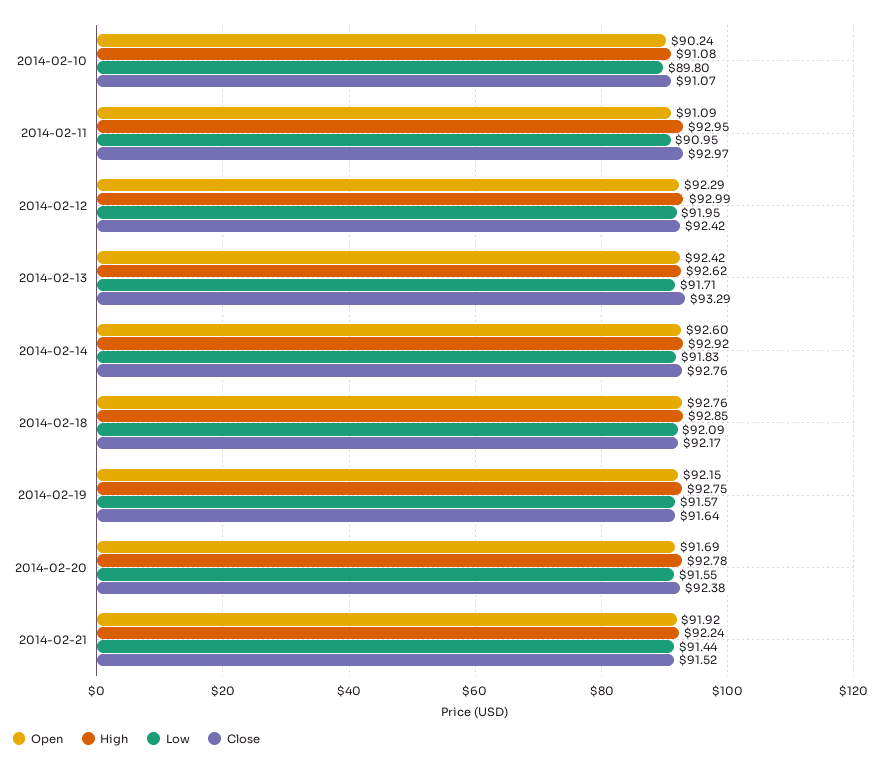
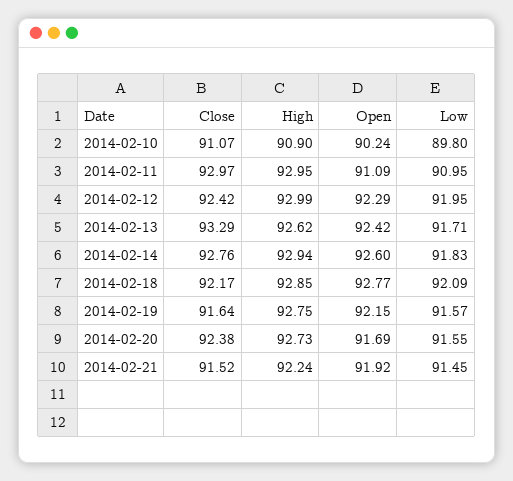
  {
    "Open": {
      "2014-02-10": 90.24,
      "2014-02-11": 91.09,
      "2014-02-12": 92.29,
      "2014-02-13": 92.42,
      "2014-02-14": 92.6,
-     "2014-02-18": 92.76,
+     "2014-02-18": 92.77,
      "2014-02-19": 92.15,
      "2014-02-20": 91.69,
      "2014-02-21": 91.92
    },
    "High": {
-     "2014-02-10": 91.08,
+     "2014-02-10": 90.9,
      "2014-02-11": 92.95,
      "2014-02-12": 92.99,
      "2014-02-13": 92.62,
-     "2014-02-14": 92.92,
+     "2014-02-14": 92.94,
      "2014-02-18": 92.85,
      "2014-02-19": 92.75,
-     "2014-02-20": 92.78,
+     "2014-02-20": 92.73,
      "2014-02-21": 92.24
    },
    "Low": {
      "2014-02-10": 89.8,
      "2014-02-11": 90.95,
      "2014-02-12": 91.95,
      "2014-02-13": 91.71,
      "2014-02-14": 91.83,
      "2014-02-18": 92.09,
      "2014-02-19": 91.57,
      "2014-02-20": 91.55,
-     "2014-02-21": 91.44
+     "2014-02-21": 91.45
    },
    "Close": {
      "2014-02-10": 91.07,
      "2014-02-11": 92.97,
      "2014-02-12": 92.42,
      "2014-02-13": 93.29,
      "2014-02-14": 92.76,
      "2014-02-18": 92.17,
      "2014-02-19": 91.64,
      "2014-02-20": 92.38,
      "2014-02-21": 91.52
    }
  }

